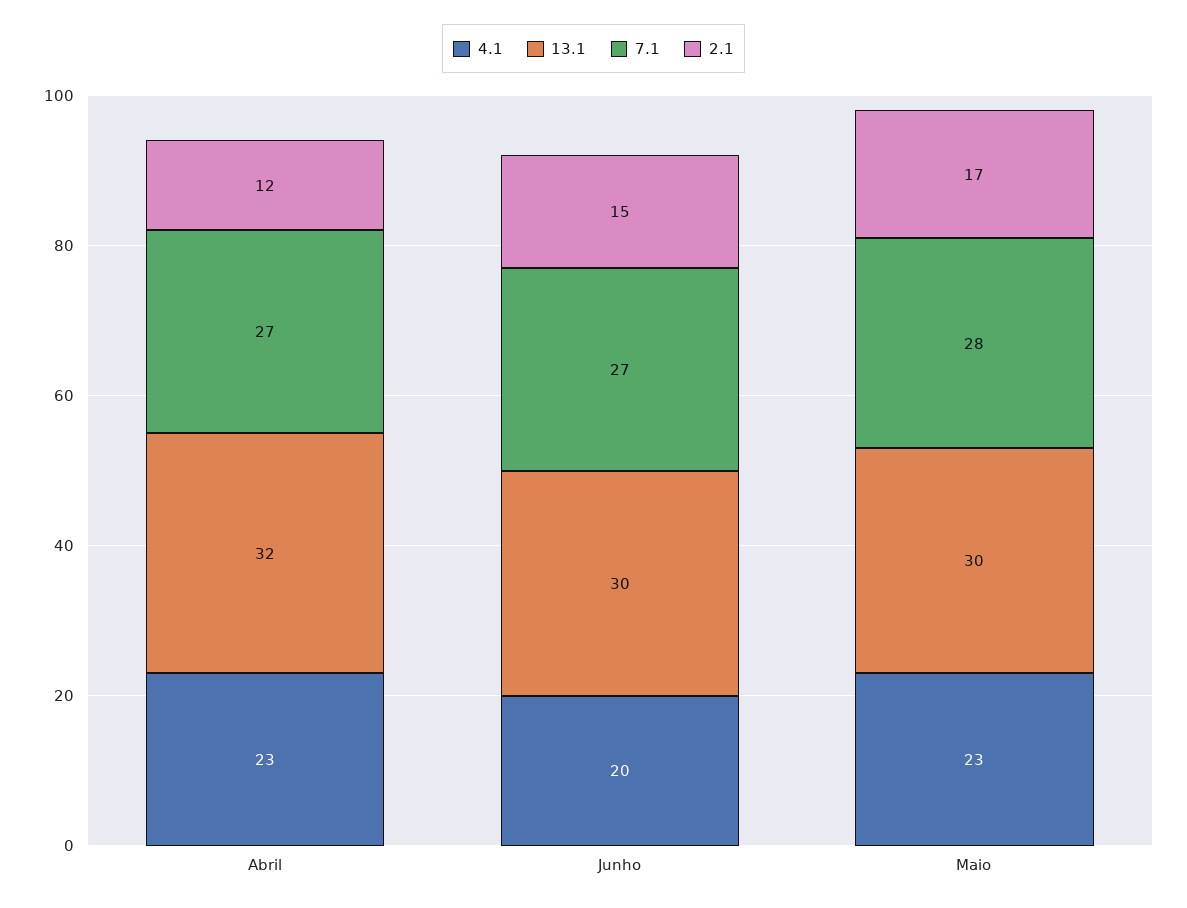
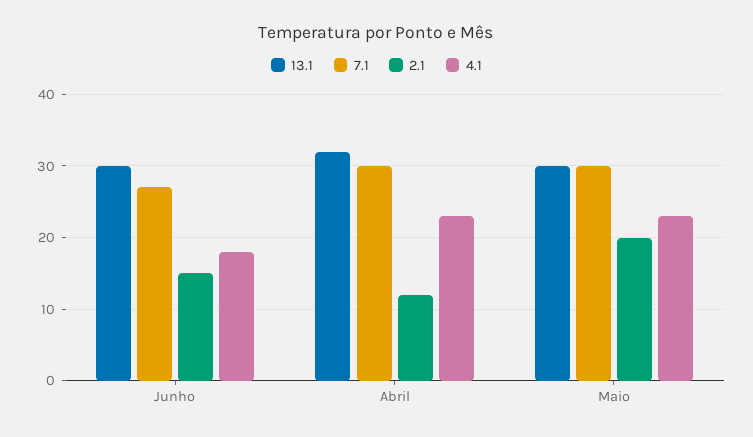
  {
    "4.1": {
      "Abril": 23,
-     "Junho": 20,
+     "Junho": 18,
      "Maio": 23
    },
    "13.1": {
      "Abril": 32,
      "Junho": 30,
      "Maio": 30
    },
    "7.1": {
-     "Abril": 27,
+     "Abril": 30,
      "Junho": 27,
-     "Maio": 28
+     "Maio": 30
    },
    "2.1": {
      "Abril": 12,
      "Junho": 15,
-     "Maio": 17
+     "Maio": 20
    }
  }

